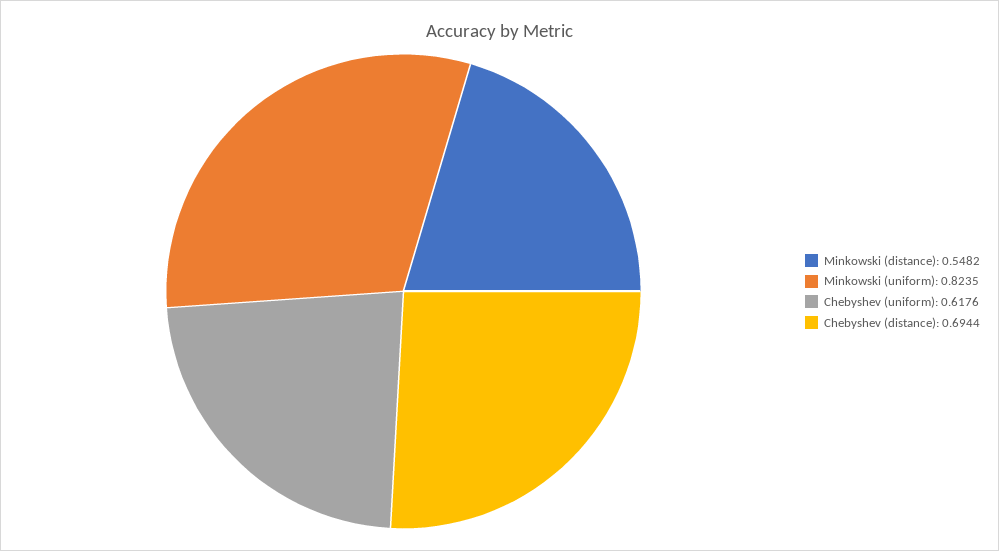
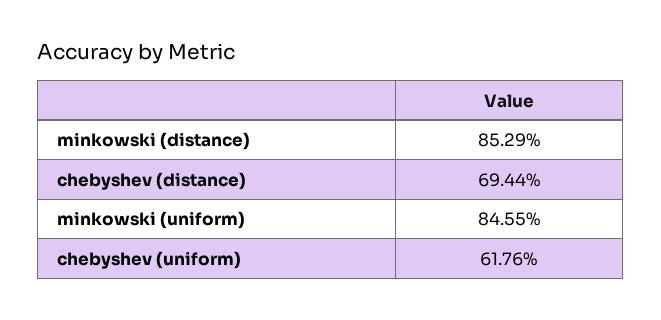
  {
-   "Minkowski (distance)": 0.5482,
+   "Minkowski (distance)": 0.8529,
-   "Minkowski (uniform)": 0.8235,
+   "Minkowski (uniform)": 0.8455,
    "Chebyshev (uniform)": 0.6176,
    "Chebyshev (distance)": 0.6944
  }

